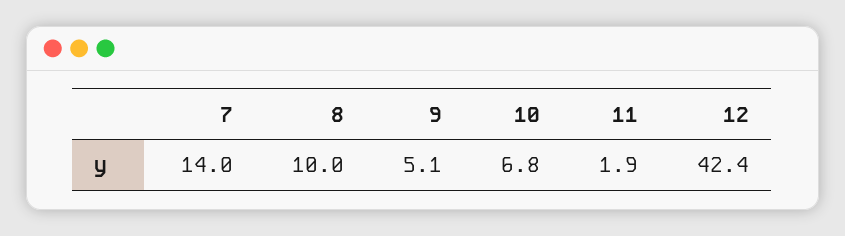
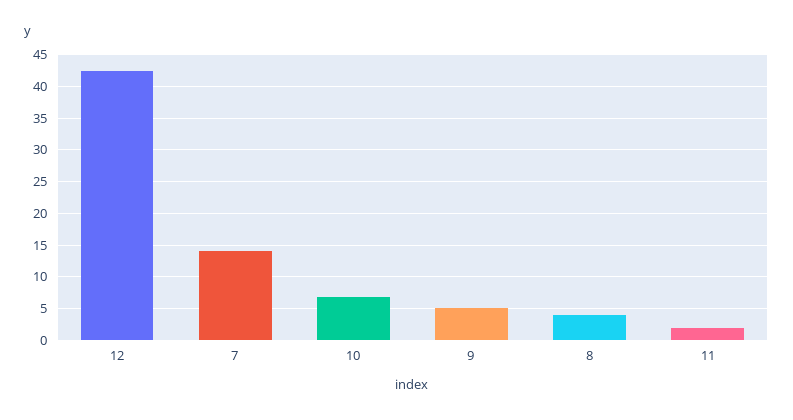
  {
    "7": 14,
-   "8": 10,
+   "8": 4,
    "9": 5.1,
    "10": 6.8,
    "11": 1.9,
    "12": 42.4
  }

